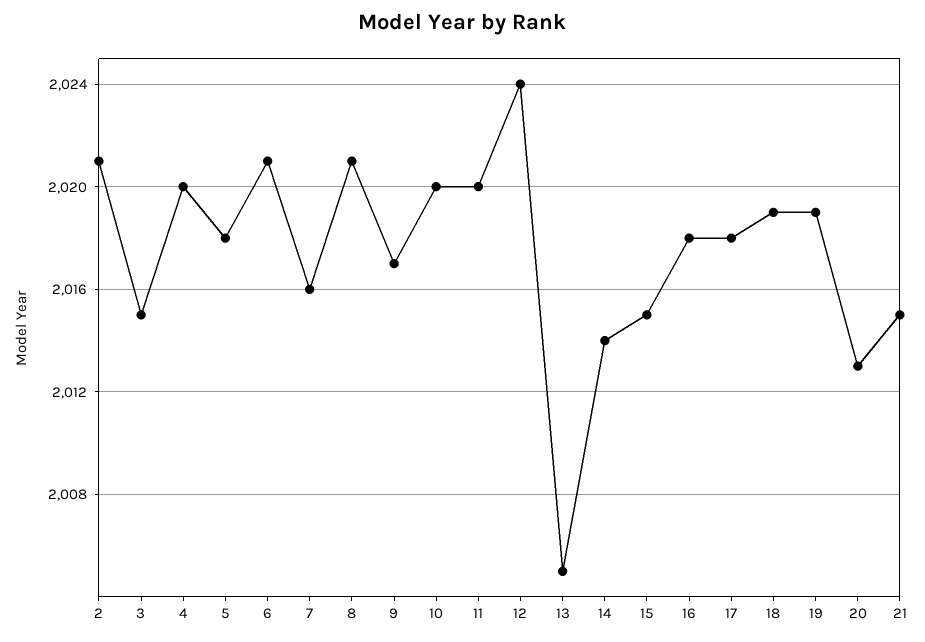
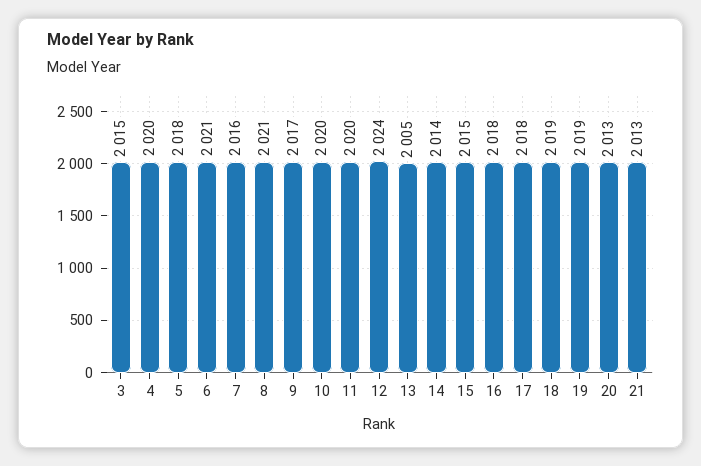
  {
-   "2": 2021,
    "3": 2015,
    "4": 2020,
    "5": 2018,
    "6": 2021,
    "7": 2016,
    "8": 2021,
    "9": 2017,
    "10": 2020,
    "11": 2020,
    "12": 2024,
    "13": 2005,
    "14": 2014,
    "15": 2015,
    "16": 2018,
    "17": 2018,
    "18": 2019,
    "19": 2019,
    "20": 2013,
-   "21": 2015
+   "21": 2013
  }

